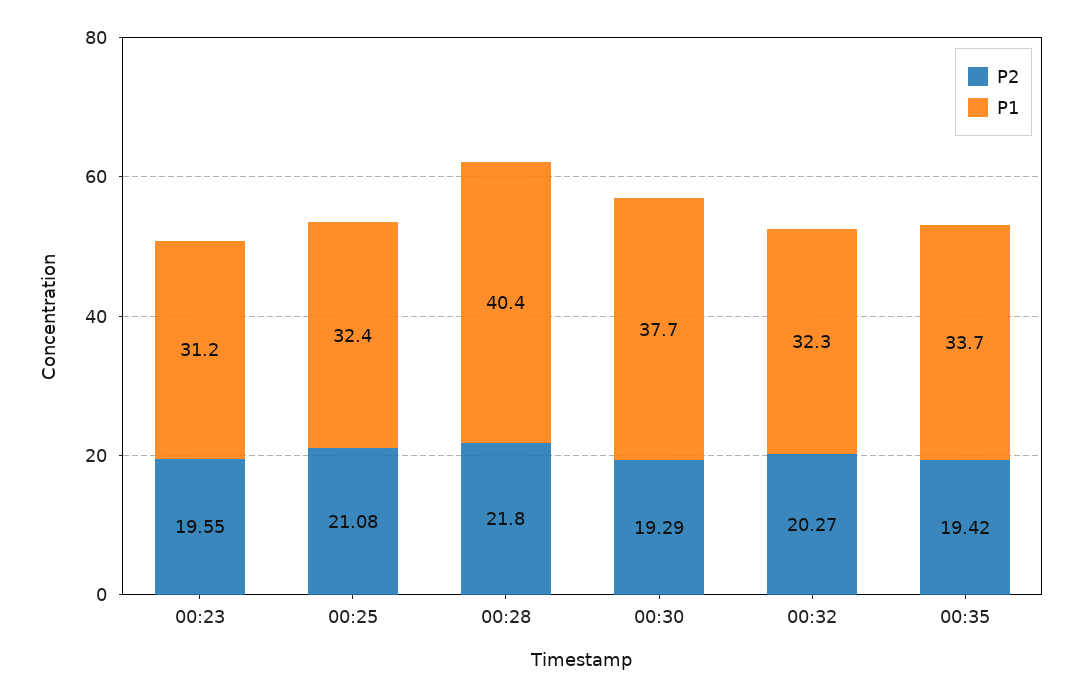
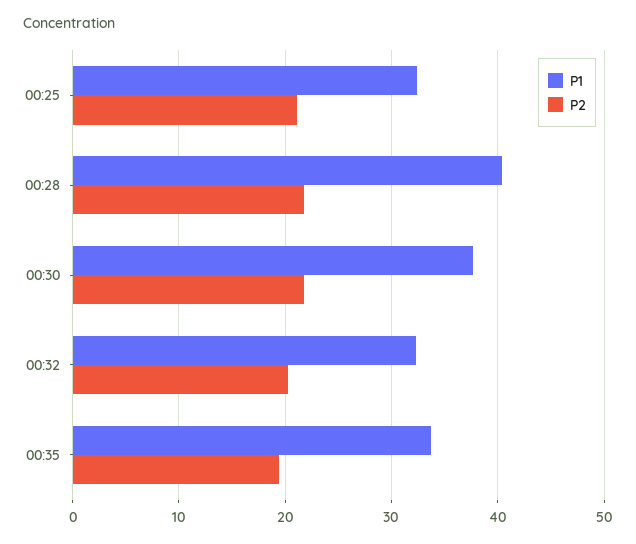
  {
    "P2": {
-     "00:23": 19.55,
      "00:25": 21.08,
      "00:28": 21.8,
-     "00:30": 19.29,
+     "00:30": 22,
      "00:32": 20.27,
      "00:35": 19.42
    },
    "P1": {
-     "00:23": 31.2,
      "00:25": 32.4,
      "00:28": 40.4,
      "00:30": 37.7,
      "00:32": 32.3,
      "00:35": 33.7
    }
  }

